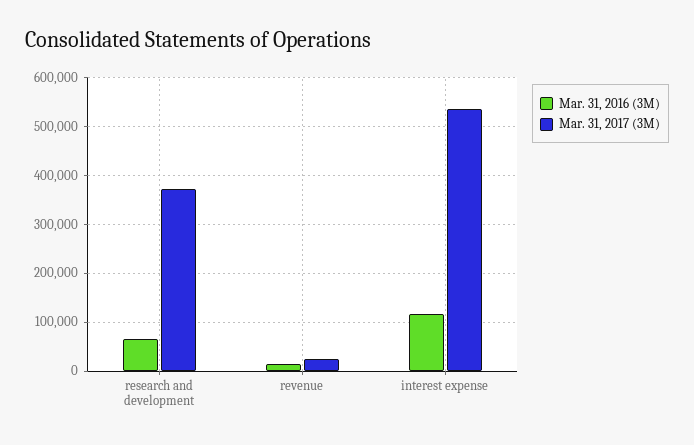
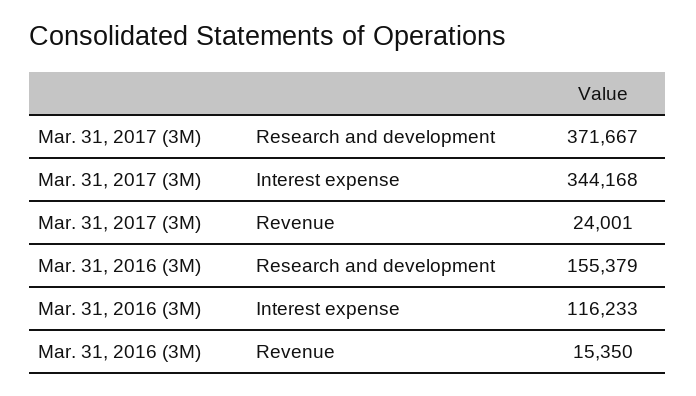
  {
    "Mar. 31, 2016 (3M)": {
-     "research and development": 60000,
+     "research and development": 155379,
      "revenue": 15350,
      "interest expense": 116233
    },
    "Mar. 31, 2017 (3M)": {
      "research and development": 371667,
      "revenue": 24001,
-     "interest expense": 540000
+     "interest expense": 344168
    }
  }

